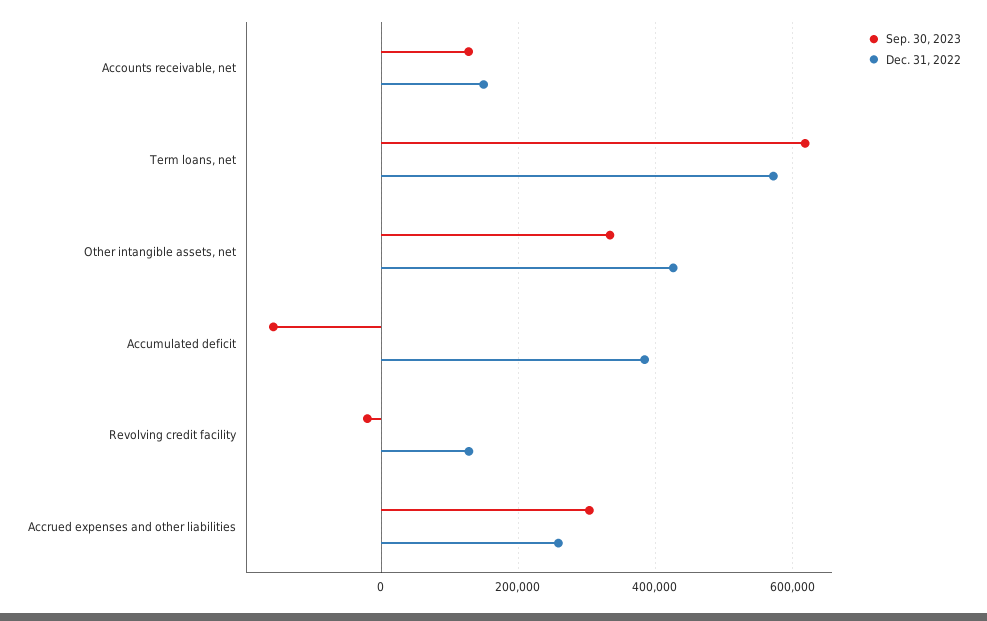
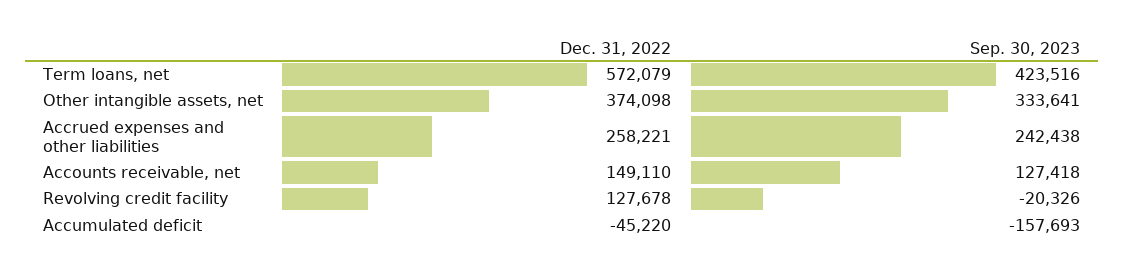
  {
    "Sep. 30, 2023": {
      "Accounts receivable, net": 127418,
-     "Term loans, net": 620000,
+     "Term loans, net": 423516,
      "Other intangible assets, net": 333641,
      "Accumulated deficit": -157693,
      "Revolving credit facility": -20326,
-     "Accrued expenses and other liabilities": 300000
+     "Accrued expenses and other liabilities": 242438
    },
    "Dec. 31, 2022": {
      "Accounts receivable, net": 149110,
      "Term loans, net": 572079,
-     "Other intangible assets, net": 420000,
+     "Other intangible assets, net": 374098,
-     "Accumulated deficit": 380000,
+     "Accumulated deficit": -45220,
      "Revolving credit facility": 127678,
      "Accrued expenses and other liabilities": 258221
    }
  }

